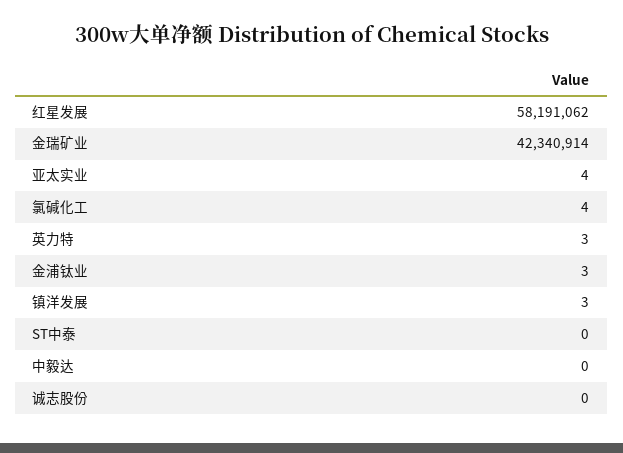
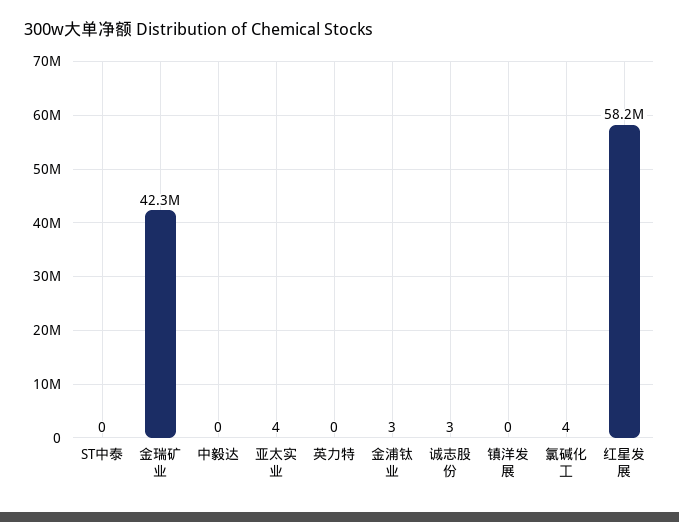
  {
    "红星发展": 58191062,
    "金瑞矿业": 42340914,
    "亚太实业": 4,
    "氯碱化工": 4,
-   "英力特": 3,
+   "英力特": 0,
    "金浦钛业": 3,
-   "镇洋发展": 3,
+   "镇洋发展": 0,
    "ST中泰": 0,
    "中毅达": 0,
-   "诚志股份": 0
+   "诚志股份": 3
  }

